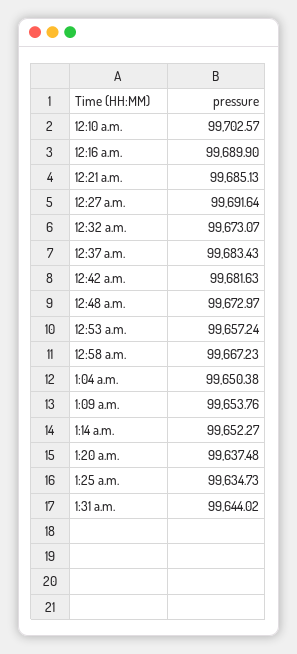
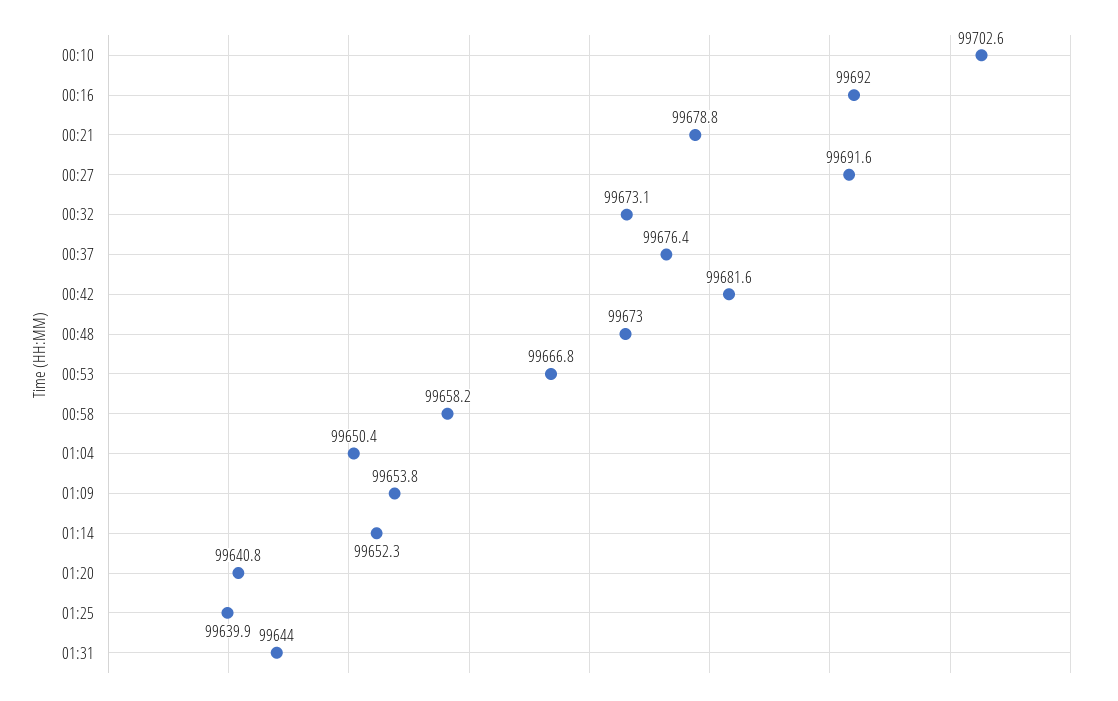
  {
    "12:10 a.m.": 99702.57,
-   "12:16 a.m.": 99689.9,
+   "12:16 a.m.": 99692,
-   "12:21 a.m.": 99685.13,
+   "12:21 a.m.": 99678.8,
    "12:27 a.m.": 99691.64,
    "12:32 a.m.": 99673.07,
-   "12:37 a.m.": 99683.43,
+   "12:37 a.m.": 99676.4,
    "12:42 a.m.": 99681.63,
    "12:48 a.m.": 99672.97,
-   "12:53 a.m.": 99657.24,
+   "12:53 a.m.": 99666.8,
-   "12:58 a.m.": 99667.23,
+   "12:58 a.m.": 99658.2,
    "1:04 a.m.": 99650.38,
    "1:09 a.m.": 99653.76,
    "1:14 a.m.": 99652.27,
-   "1:20 a.m.": 99637.48,
+   "1:20 a.m.": 99640.8,
-   "1:25 a.m.": 99634.73,
+   "1:25 a.m.": 99639.9,
    "1:31 a.m.": 99644.02
  }

